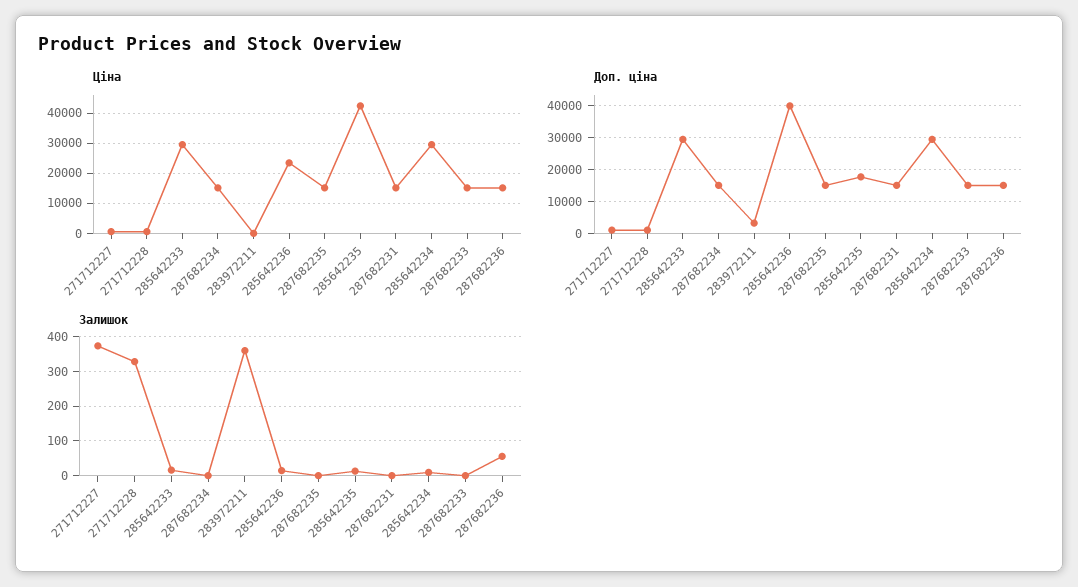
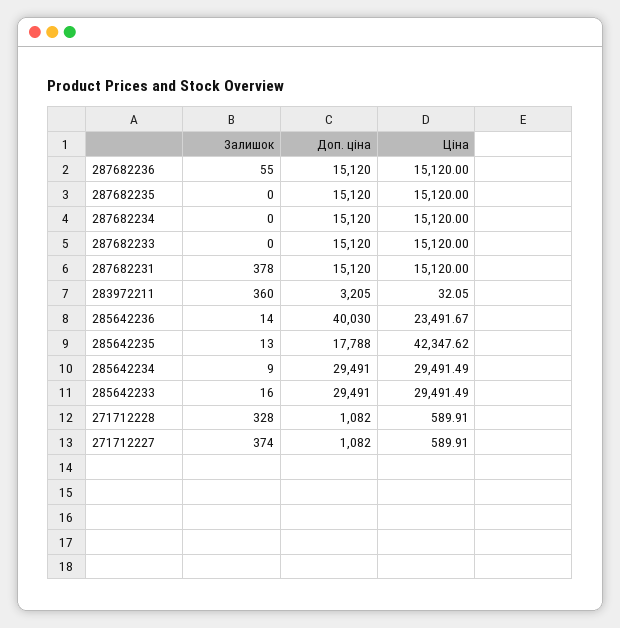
  {
    "Ціна": {
      "271712227": 589.91,
      "271712228": 589.91,
      "285642233": 29491.49,
      "287682234": 15120,
      "283972211": 32.05,
      "285642236": 23491.67,
      "287682235": 15120,
      "285642235": 42347.62,
      "287682231": 15120,
      "285642234": 29491.49,
      "287682233": 15120,
      "287682236": 15120
    },
    "Доп. ціна": {
      "271712227": 1082,
      "271712228": 1082,
      "285642233": 29491,
      "287682234": 15120,
      "283972211": 3205,
      "285642236": 40030,
      "287682235": 15120,
      "285642235": 17788,
      "287682231": 15120,
      "285642234": 29491,
      "287682233": 15120,
      "287682236": 15120
    },
    "Залишок": {
      "271712227": 374,
      "271712228": 328,
      "285642233": 16,
      "287682234": 0,
      "283972211": 360,
      "285642236": 14,
      "287682235": 0,
      "285642235": 13,
-     "287682231": 0,
+     "287682231": 378,
      "285642234": 9,
      "287682233": 0,
      "287682236": 55
    }
  }

